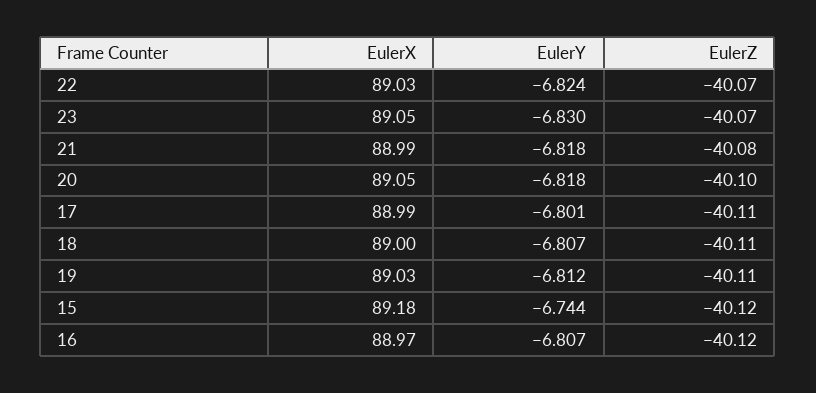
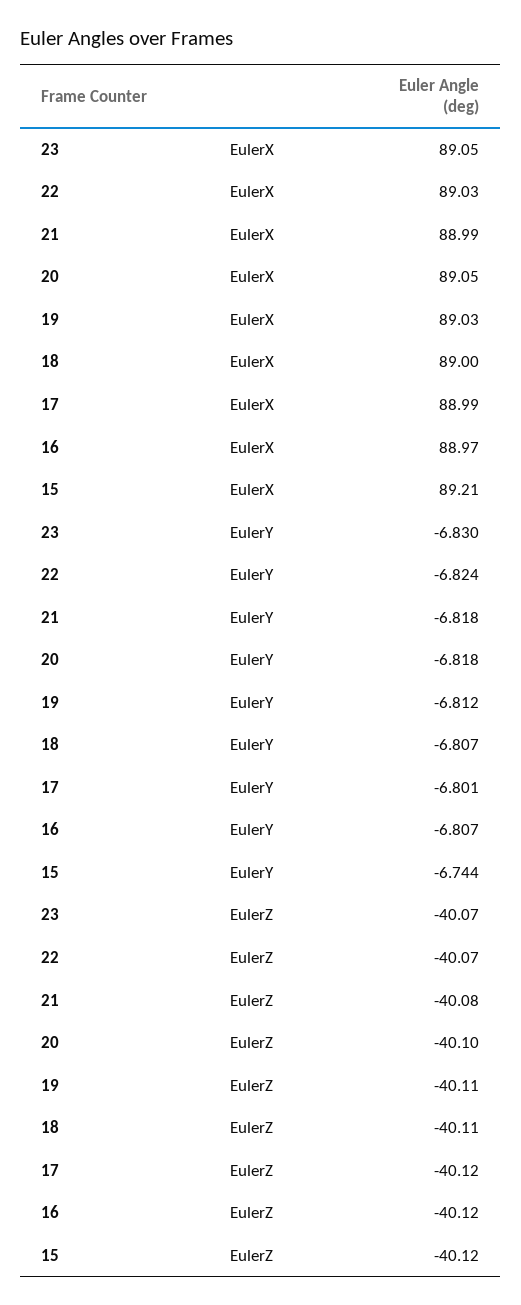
  {
    "EulerX": {
      "22": 89.03,
      "23": 89.05,
      "21": 88.99,
      "20": 89.05,
      "17": 88.99,
      "18": 89,
      "19": 89.03,
-     "15": 89.18,
+     "15": 89.21,
      "16": 88.97
    },
    "EulerY": {
      "22": -6.824,
      "23": -6.83,
      "21": -6.818,
      "20": -6.818,
      "17": -6.801,
      "18": -6.807,
      "19": -6.812,
      "15": -6.744,
      "16": -6.807
    },
    "EulerZ": {
      "22": -40.07,
      "23": -40.07,
      "21": -40.08,
      "20": -40.1,
-     "17": -40.11,
+     "17": -40.12,
      "18": -40.11,
      "19": -40.11,
      "15": -40.12,
      "16": -40.12
    }
  }

